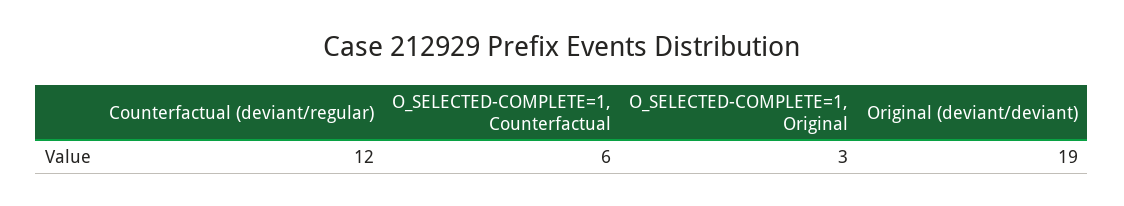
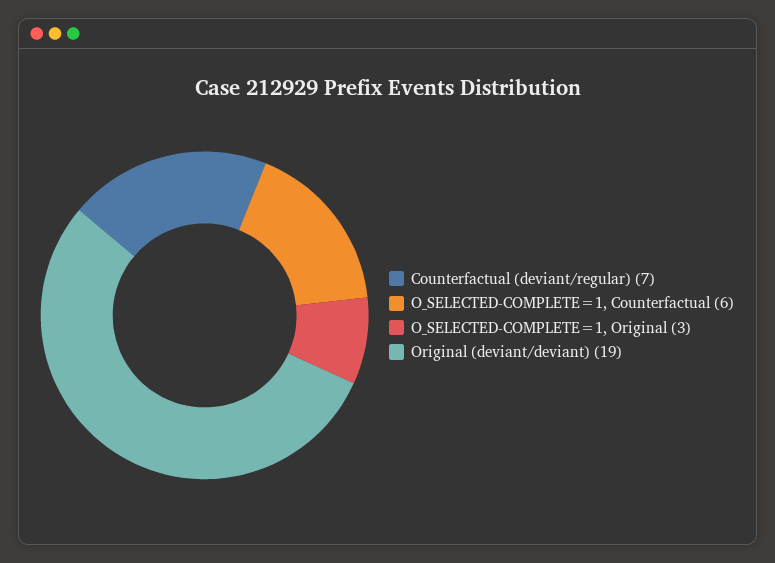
  {
-   "Counterfactual (deviant/regular)": 12,
+   "Counterfactual (deviant/regular)": 7,
    "O_SELECTED-COMPLETE=1, Counterfactual": 6,
    "O_SELECTED-COMPLETE=1, Original": 3,
    "Original (deviant/deviant)": 19
  }

